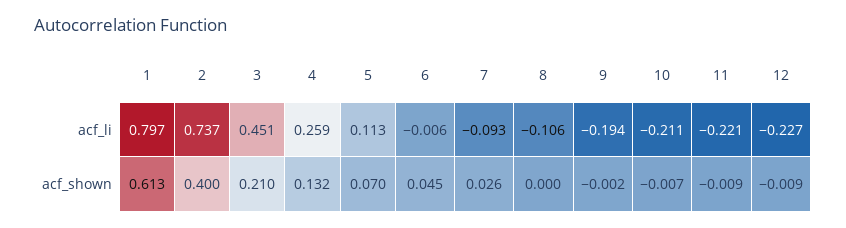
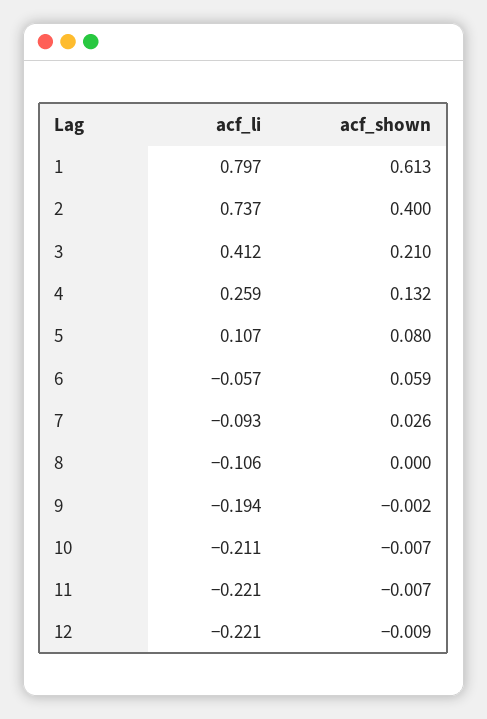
  {
    "1": {
      "acf_li": 0.797,
      "acf_shown": 0.613
    },
    "2": {
      "acf_li": 0.737,
      "acf_shown": 0.4
    },
    "3": {
-     "acf_li": 0.451,
+     "acf_li": 0.412,
      "acf_shown": 0.21
    },
    "4": {
      "acf_li": 0.259,
      "acf_shown": 0.132
    },
    "5": {
-     "acf_li": 0.113,
+     "acf_li": 0.107,
-     "acf_shown": 0.07
+     "acf_shown": 0.08
    },
    "6": {
-     "acf_li": -0.006,
+     "acf_li": -0.057,
-     "acf_shown": 0.045
+     "acf_shown": 0.059
    },
    "7": {
      "acf_li": -0.093,
      "acf_shown": 0.026
    },
    "8": {
      "acf_li": -0.106,
      "acf_shown": 0
    },
    "9": {
      "acf_li": -0.194,
      "acf_shown": -0.002
    },
    "10": {
      "acf_li": -0.211,
      "acf_shown": -0.007
    },
    "11": {
      "acf_li": -0.221,
-     "acf_shown": -0.009
+     "acf_shown": -0.007
    },
    "12": {
-     "acf_li": -0.227,
+     "acf_li": -0.221,
      "acf_shown": -0.009
    }
  }

